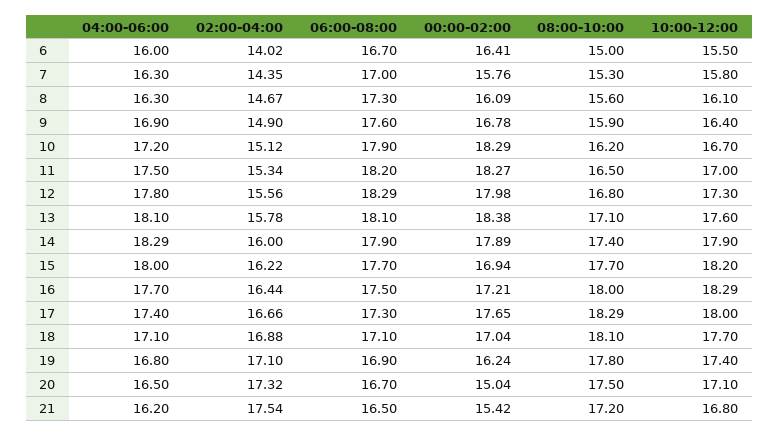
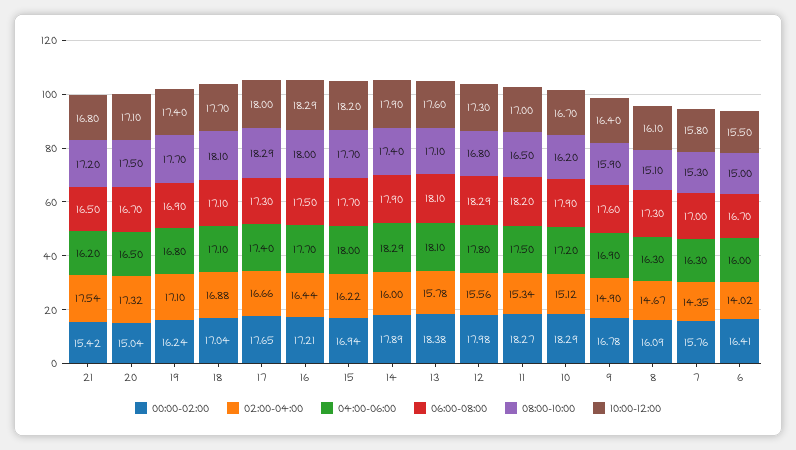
  {
    "04:00-06:00": {
      "6": 16,
      "7": 16.3,
      "8": 16.3,
      "9": 16.9,
      "10": 17.2,
      "11": 17.5,
      "12": 17.8,
      "13": 18.1,
      "14": 18.29,
      "15": 18,
      "16": 17.7,
      "17": 17.4,
      "18": 17.1,
      "19": 16.8,
      "20": 16.5,
      "21": 16.2
    },
    "02:00-04:00": {
      "6": 14.02,
      "7": 14.35,
      "8": 14.67,
      "9": 14.9,
      "10": 15.12,
      "11": 15.34,
      "12": 15.56,
      "13": 15.78,
      "14": 16,
      "15": 16.22,
      "16": 16.44,
      "17": 16.66,
      "18": 16.88,
      "19": 17.1,
      "20": 17.32,
      "21": 17.54
    },
    "06:00-08:00": {
      "6": 16.7,
      "7": 17,
      "8": 17.3,
      "9": 17.6,
      "10": 17.9,
      "11": 18.2,
      "12": 18.29,
      "13": 18.1,
      "14": 17.9,
      "15": 17.7,
      "16": 17.5,
      "17": 17.3,
      "18": 17.1,
      "19": 16.9,
      "20": 16.7,
      "21": 16.5
    },
    "00:00-02:00": {
      "6": 16.41,
      "7": 15.76,
      "8": 16.09,
      "9": 16.78,
      "10": 18.29,
      "11": 18.27,
      "12": 17.98,
      "13": 18.38,
      "14": 17.89,
      "15": 16.94,
      "16": 17.21,
      "17": 17.65,
      "18": 17.04,
      "19": 16.24,
      "20": 15.04,
      "21": 15.42
    },
    "08:00-10:00": {
      "6": 15,
      "7": 15.3,
-     "8": 15.6,
+     "8": 15.1,
      "9": 15.9,
      "10": 16.2,
      "11": 16.5,
      "12": 16.8,
      "13": 17.1,
      "14": 17.4,
      "15": 17.7,
      "16": 18,
      "17": 18.29,
      "18": 18.1,
-     "19": 17.8,
+     "19": 17.7,
      "20": 17.5,
      "21": 17.2
    },
    "10:00-12:00": {
      "6": 15.5,
      "7": 15.8,
      "8": 16.1,
      "9": 16.4,
      "10": 16.7,
      "11": 17,
      "12": 17.3,
      "13": 17.6,
      "14": 17.9,
      "15": 18.2,
      "16": 18.29,
      "17": 18,
      "18": 17.7,
      "19": 17.4,
      "20": 17.1,
      "21": 16.8
    }
  }

